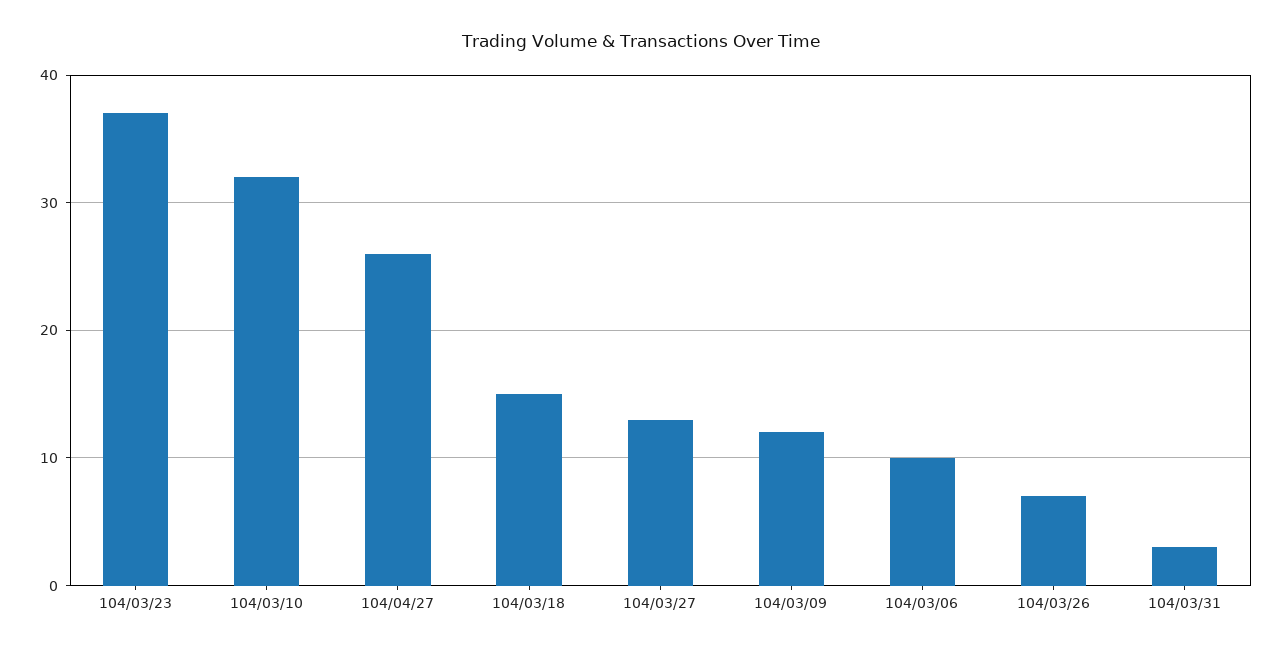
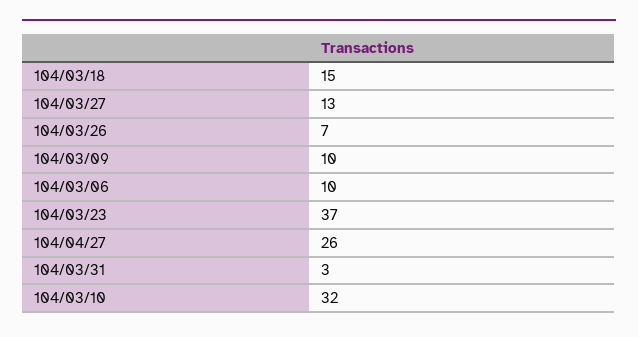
  {
    "104/03/23": 37,
    "104/03/10": 32,
    "104/04/27": 26,
    "104/03/18": 15,
    "104/03/27": 13,
-   "104/03/09": 12,
+   "104/03/09": 10,
    "104/03/06": 10,
    "104/03/26": 7,
    "104/03/31": 3
  }

